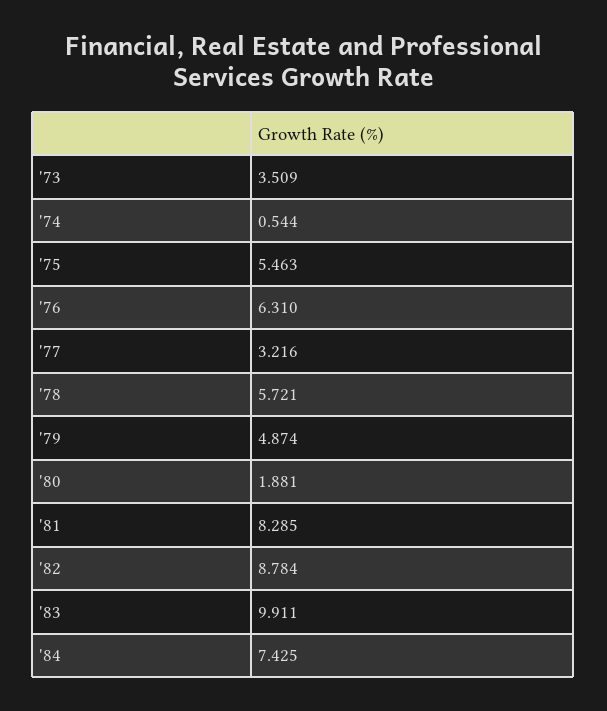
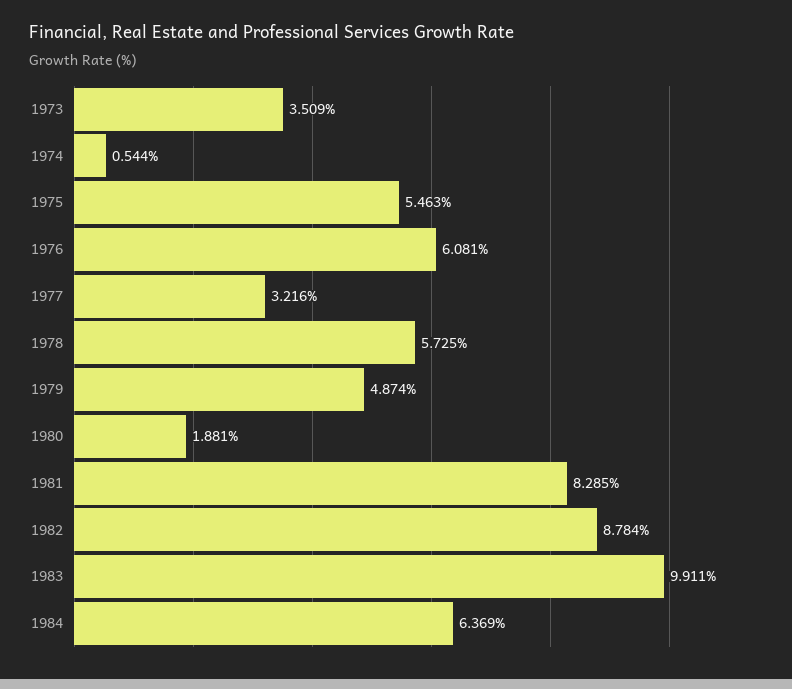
  {
    "'73": 3.509,
    "'74": 0.544,
    "'75": 5.463,
-   "'76": 6.31,
+   "'76": 6.081,
    "'77": 3.216,
-   "'78": 5.721,
+   "'78": 5.725,
    "'79": 4.874,
    "'80": 1.881,
    "'81": 8.285,
    "'82": 8.784,
    "'83": 9.911,
-   "'84": 7.425
+   "'84": 6.369
  }

